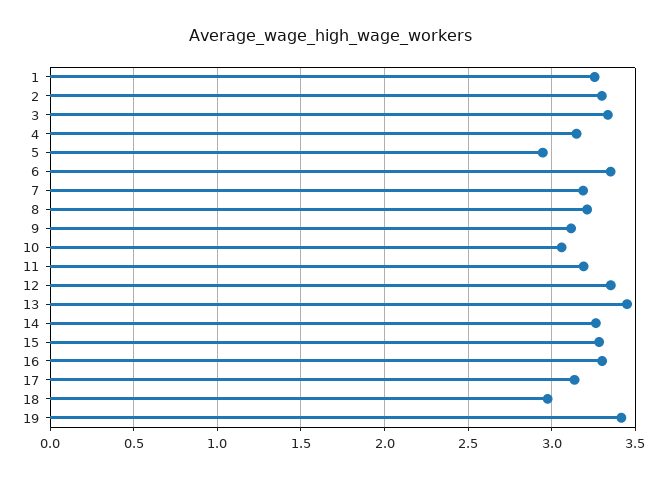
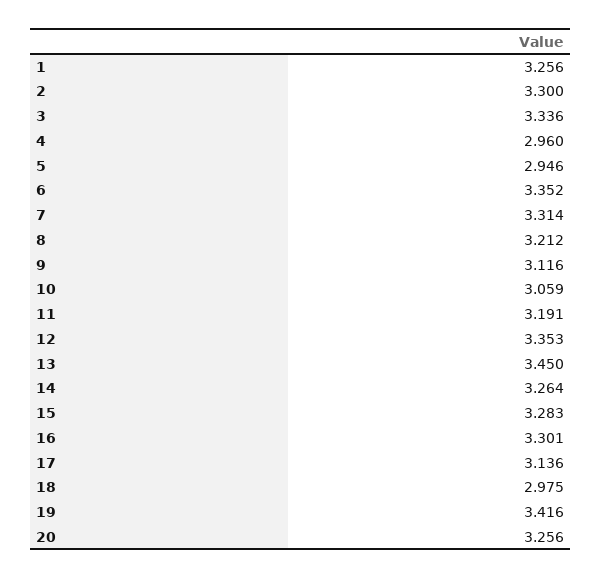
  {
    "1": 3.256,
    "2": 3.3,
    "3": 3.336,
-   "4": 3.15,
+   "4": 2.96,
    "5": 2.946,
    "6": 3.352,
-   "7": 3.2,
+   "7": 3.314,
    "8": 3.212,
    "9": 3.116,
    "10": 3.059,
    "11": 3.191,
    "12": 3.353,
    "13": 3.45,
    "14": 3.264,
    "15": 3.283,
    "16": 3.301,
    "17": 3.136,
    "18": 2.975,
-   "19": 3.416
+   "19": 3.416,
+   "20": 3.256
  }

